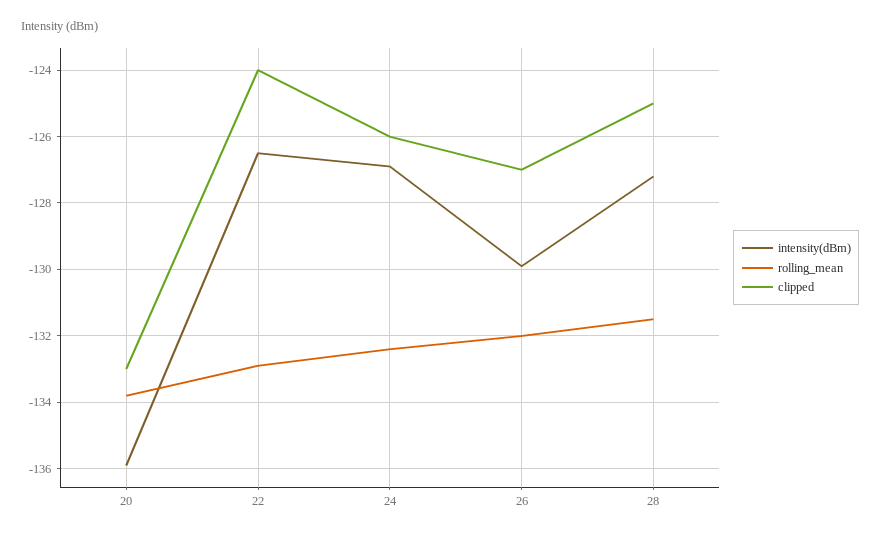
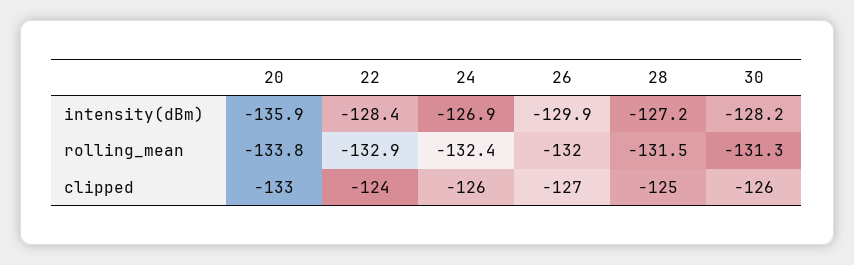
  {
    "intensity(dBm)": {
      "20": -135.9,
-     "22": -126.5,
+     "22": -128.4,
      "24": -126.9,
      "26": -129.9,
-     "28": -127.2
+     "28": -127.2,
+     "30": -128.2
    },
    "rolling_mean": {
      "20": -133.8,
      "22": -132.9,
      "24": -132.4,
      "26": -132,
-     "28": -131.5
+     "28": -131.5,
+     "30": -131.3
    },
    "clipped": {
      "20": -133,
      "22": -124,
      "24": -126,
      "26": -127,
-     "28": -125
+     "28": -125,
+     "30": -126
    }
  }

